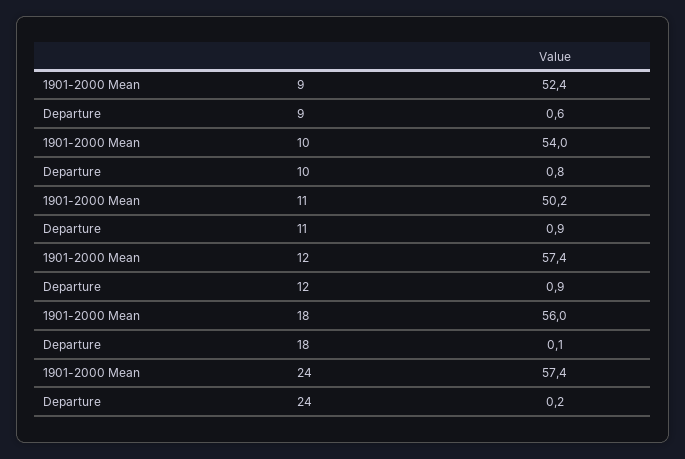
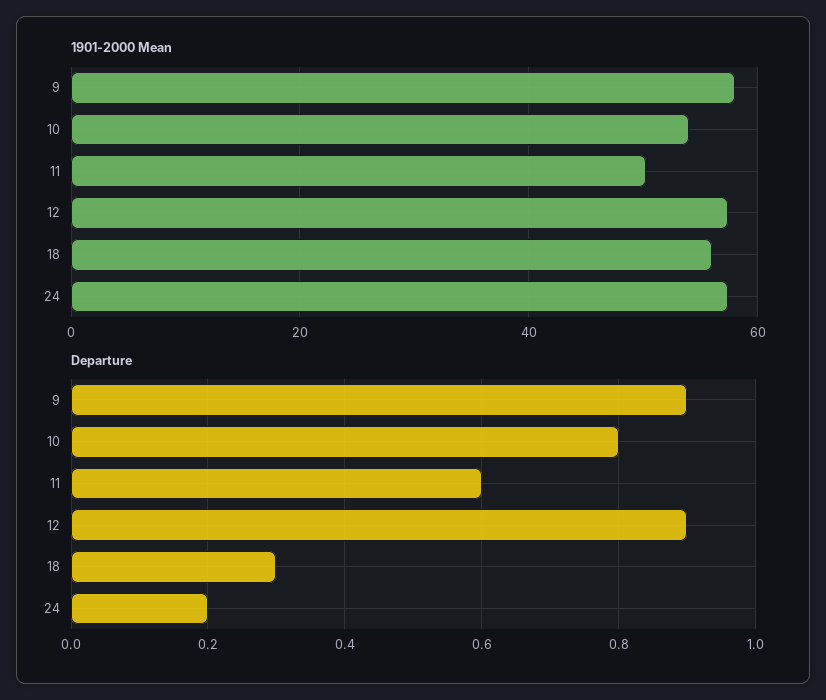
  {
    "1901-2000 Mean": {
-     "9": 52.4,
+     "9": 58,
      "10": 54,
      "11": 50.2,
      "12": 57.4,
      "18": 56,
      "24": 57.4
    },
    "Departure": {
-     "9": 0.6,
+     "9": 0.9,
      "10": 0.8,
-     "11": 0.9,
+     "11": 0.6,
      "12": 0.9,
-     "18": 0.1,
+     "18": 0.3,
      "24": 0.2
    }
  }

